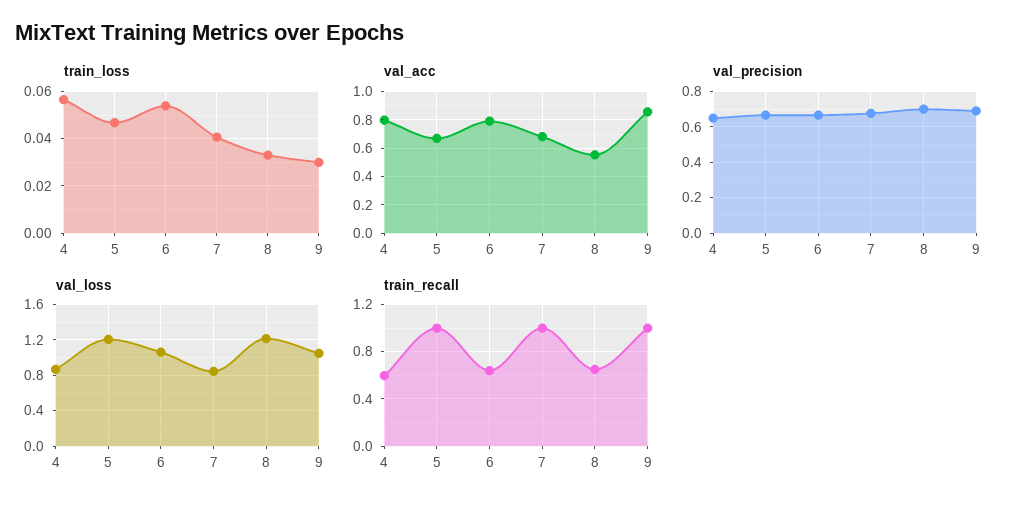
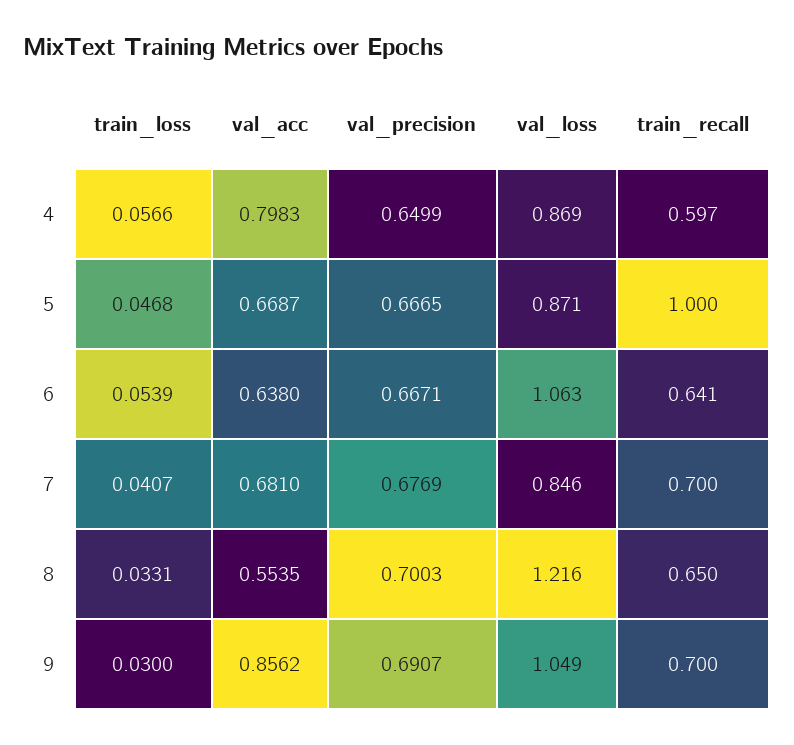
  {
    "train_loss": {
      "4": 0.0566,
      "5": 0.0468,
      "6": 0.0539,
      "7": 0.0407,
      "8": 0.0331,
      "9": 0.03
    },
    "val_acc": {
      "4": 0.7983,
      "5": 0.6687,
-     "6": 0.8,
+     "6": 0.638,
      "7": 0.681,
      "8": 0.5535,
      "9": 0.8562
    },
    "val_precision": {
      "4": 0.6499,
      "5": 0.6665,
      "6": 0.6671,
      "7": 0.6769,
      "8": 0.7003,
      "9": 0.6907
    },
    "val_loss": {
      "4": 0.869,
-     "5": 1.2,
+     "5": 0.871,
      "6": 1.063,
      "7": 0.846,
      "8": 1.216,
      "9": 1.049
    },
    "train_recall": {
      "4": 0.597,
      "5": 1,
      "6": 0.641,
-     "7": 1,
+     "7": 0.7,
      "8": 0.65,
-     "9": 1
+     "9": 0.7
    }
  }

